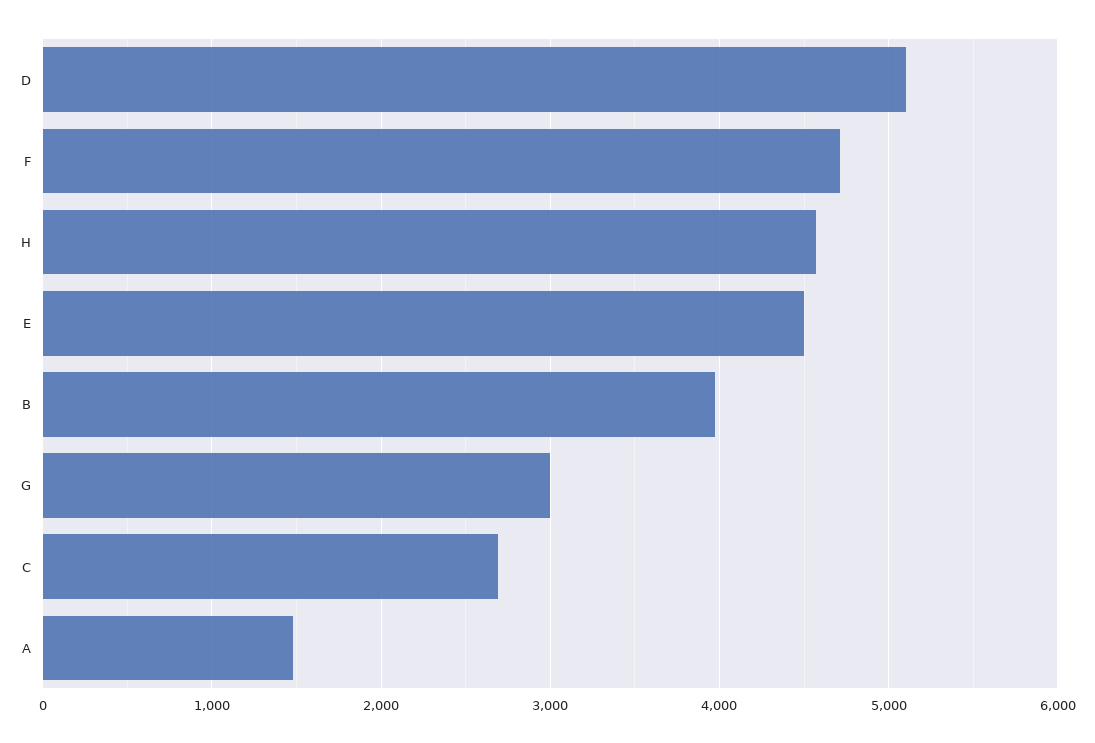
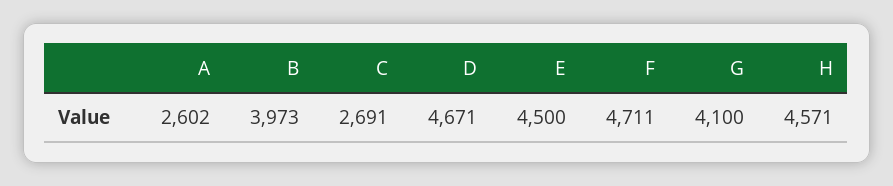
  {
-   "D": 5100,
+   "D": 4671,
    "F": 4711,
    "H": 4571,
    "E": 4500,
    "B": 3973,
-   "G": 3000,
+   "G": 4100,
    "C": 2691,
-   "A": 1500
+   "A": 2602
  }

